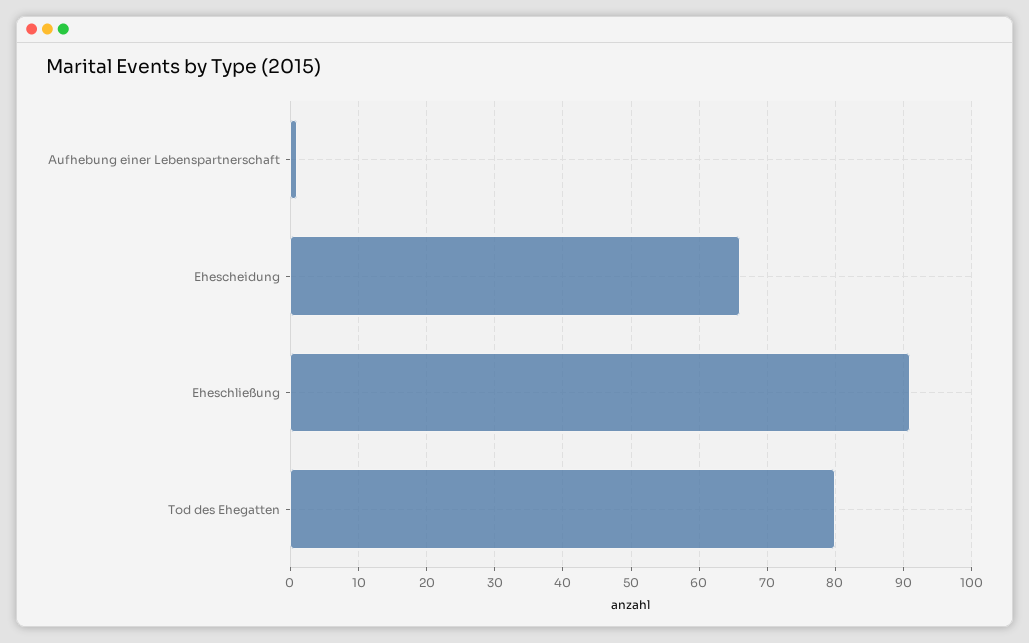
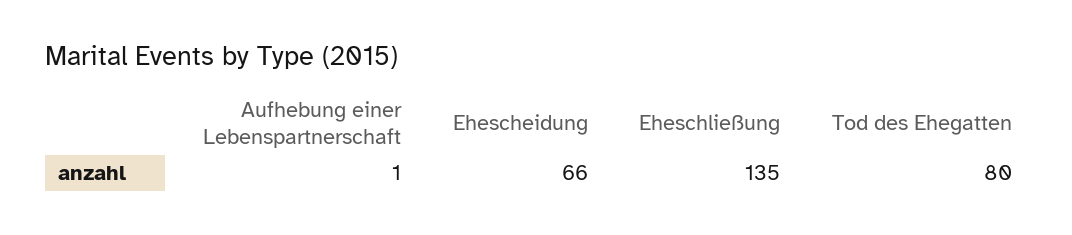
  {
    "Aufhebung einer Lebenspartnerschaft": 1,
    "Ehescheidung": 66,
-   "Eheschließung": 91,
+   "Eheschließung": 135,
    "Tod des Ehegatten": 80
  }

